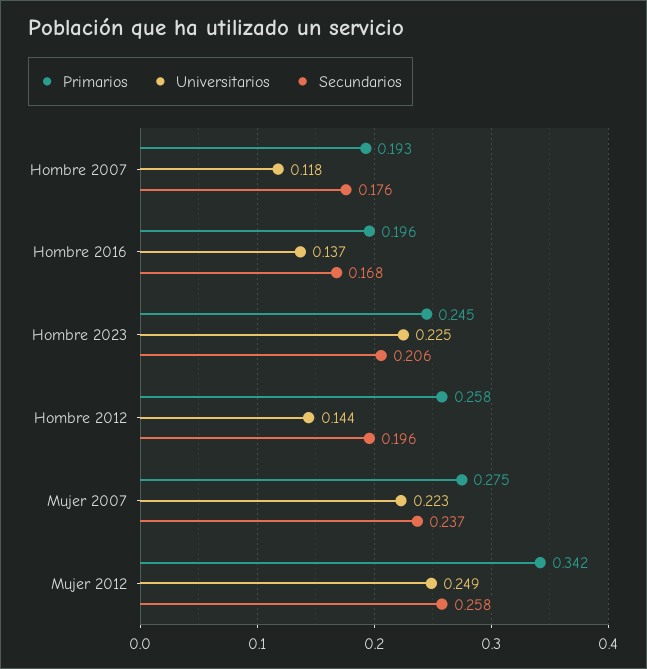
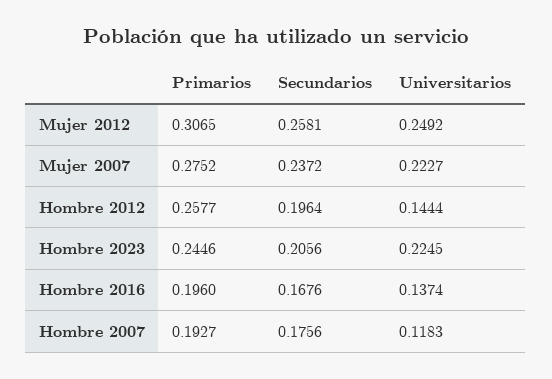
  {
    "Primarios": {
      "Hombre 2007": 0.1927,
      "Hombre 2016": 0.196,
      "Hombre 2023": 0.2446,
      "Hombre 2012": 0.2577,
      "Mujer 2007": 0.2752,
-     "Mujer 2012": 0.342
+     "Mujer 2012": 0.3065
    },
    "Universitarios": {
      "Hombre 2007": 0.1183,
      "Hombre 2016": 0.1374,
      "Hombre 2023": 0.2245,
      "Hombre 2012": 0.1444,
      "Mujer 2007": 0.2227,
      "Mujer 2012": 0.2492
    },
    "Secundarios": {
      "Hombre 2007": 0.1756,
      "Hombre 2016": 0.1676,
      "Hombre 2023": 0.2056,
      "Hombre 2012": 0.1964,
      "Mujer 2007": 0.2372,
      "Mujer 2012": 0.2581
    }
  }

